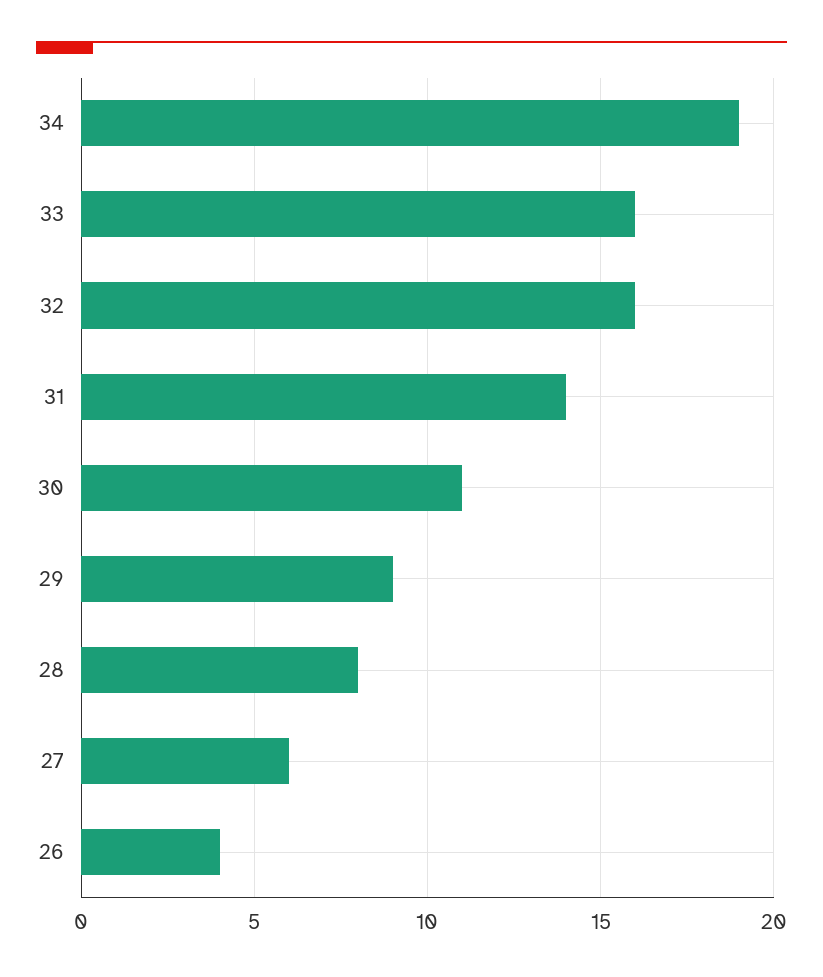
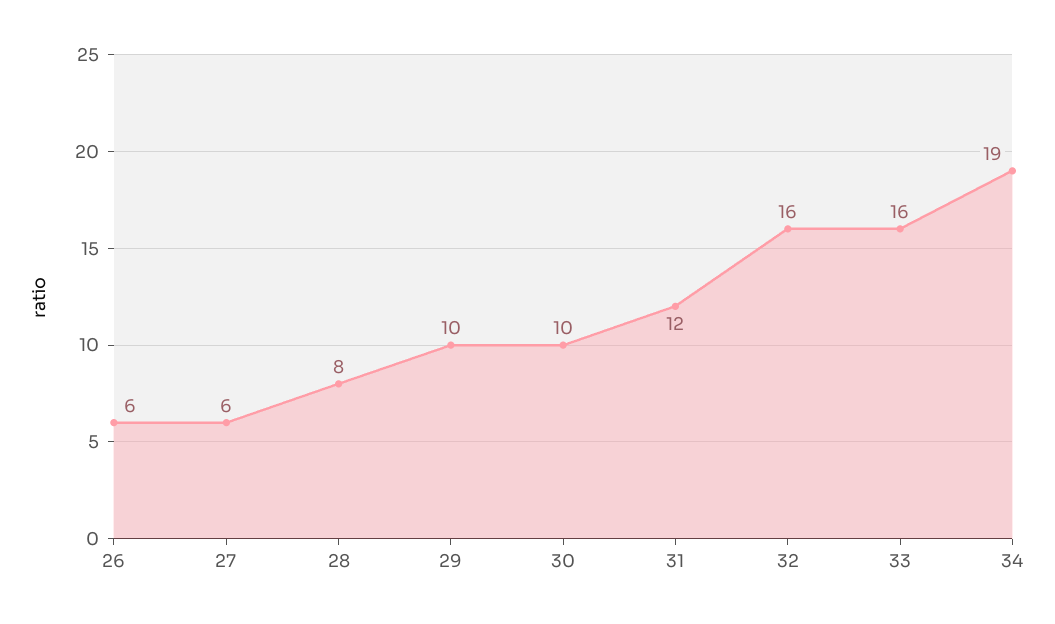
  {
    "34": 19,
    "33": 16,
    "32": 16,
-   "31": 14,
+   "31": 12,
-   "30": 11,
+   "30": 10,
-   "29": 9,
+   "29": 10,
    "28": 8,
    "27": 6,
-   "26": 4
+   "26": 6
  }

